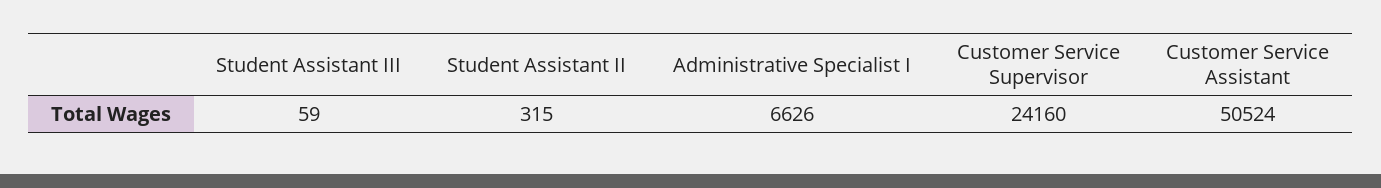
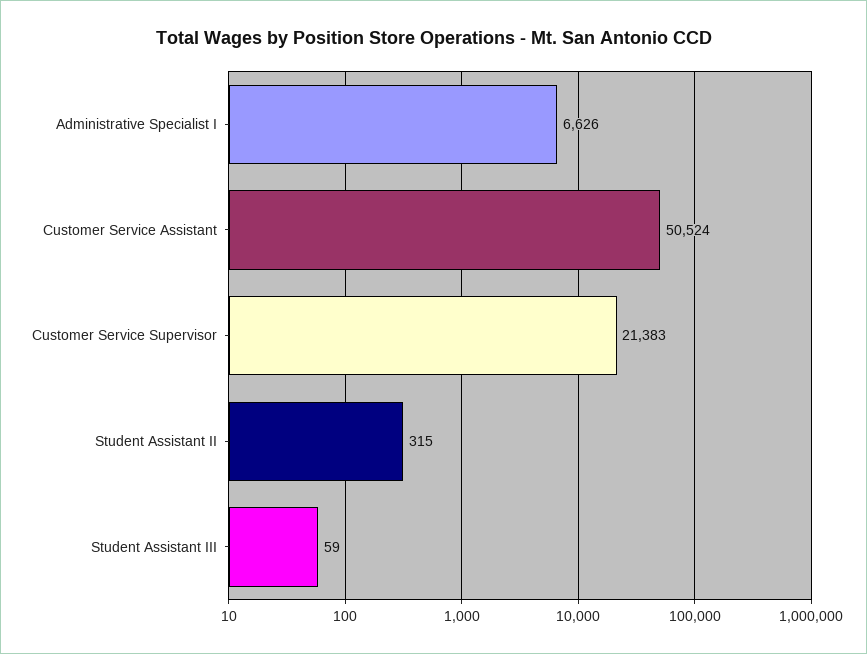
  {
    "Student Assistant III": 59,
    "Student Assistant II": 315,
    "Administrative Specialist I": 6626,
-   "Customer Service Supervisor": 24160,
+   "Customer Service Supervisor": 21383,
    "Customer Service Assistant": 50524
  }

